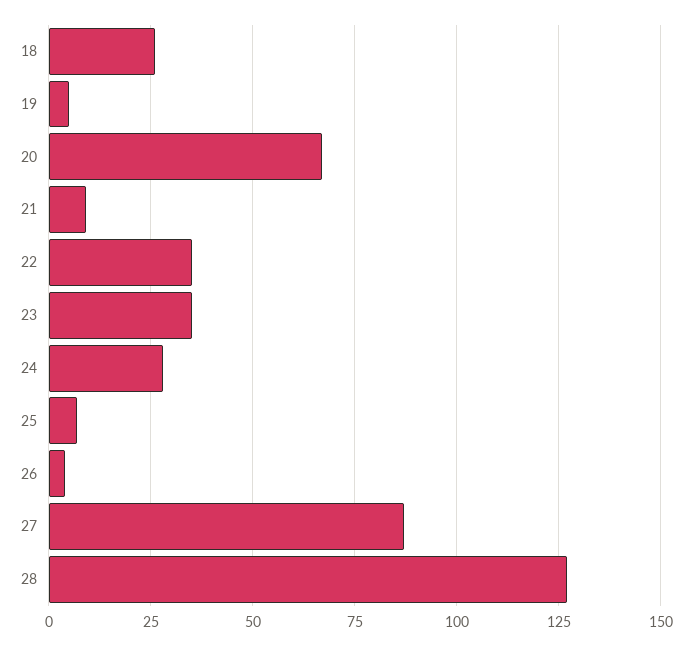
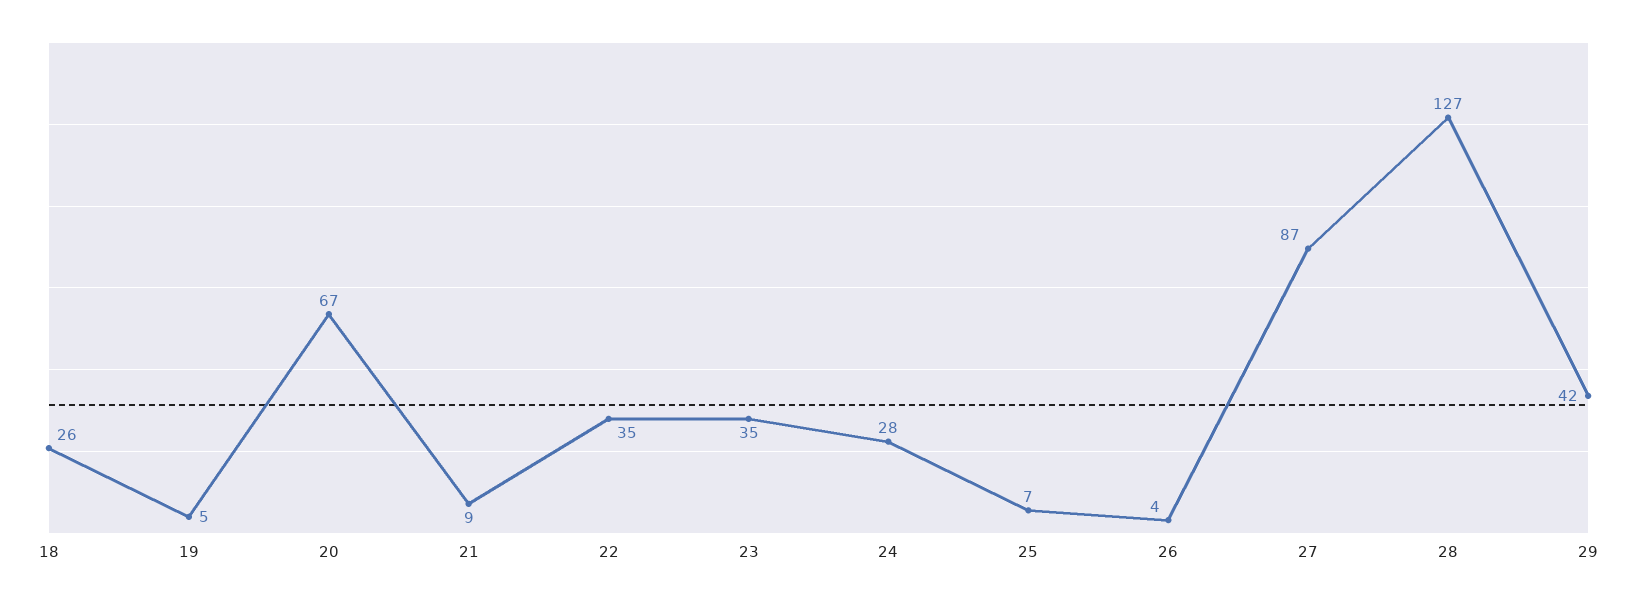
  {
    "18": 26,
    "19": 5,
    "20": 67,
    "21": 9,
    "22": 35,
    "23": 35,
    "24": 28,
    "25": 7,
    "26": 4,
    "27": 87,
-   "28": 127
+   "28": 127,
+   "29": 42
  }

